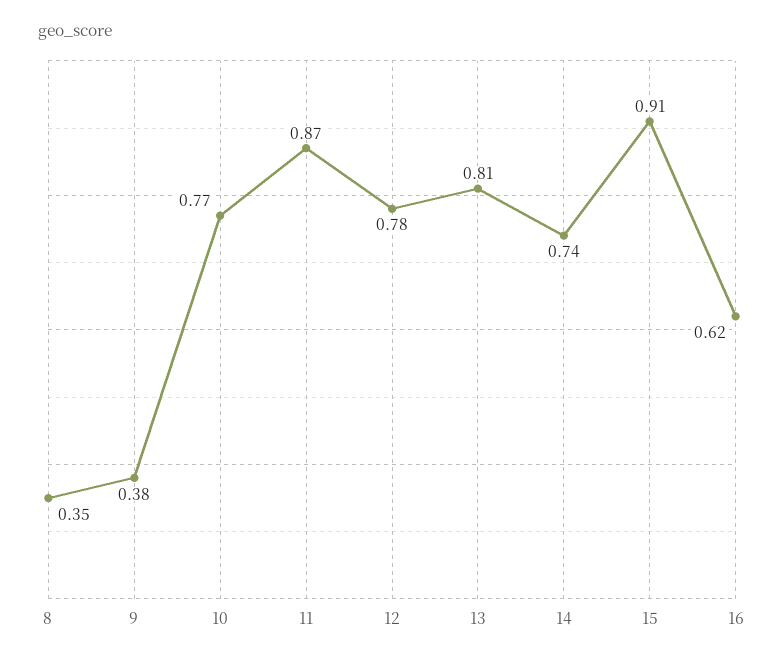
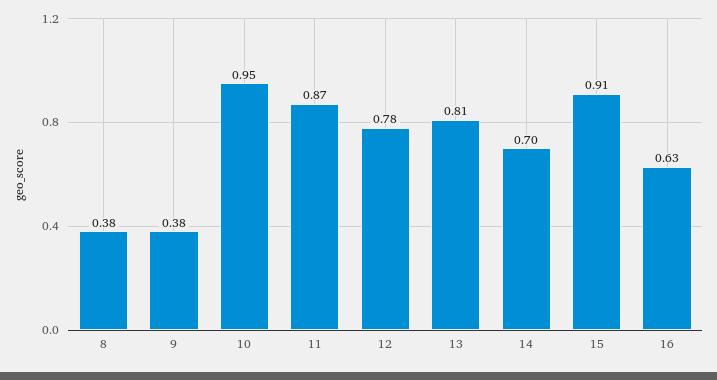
  {
-   "8": 0.35,
+   "8": 0.38,
    "9": 0.38,
-   "10": 0.77,
+   "10": 0.95,
    "11": 0.87,
    "12": 0.78,
    "13": 0.81,
-   "14": 0.74,
+   "14": 0.7,
    "15": 0.91,
-   "16": 0.62
+   "16": 0.63
  }

